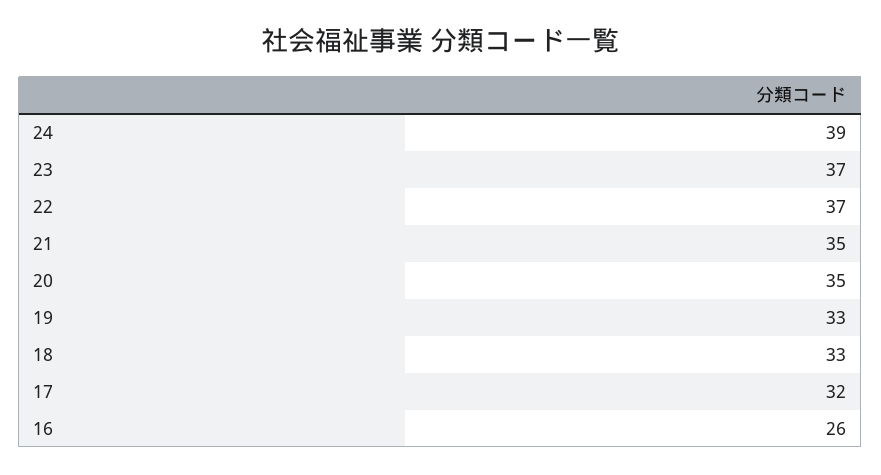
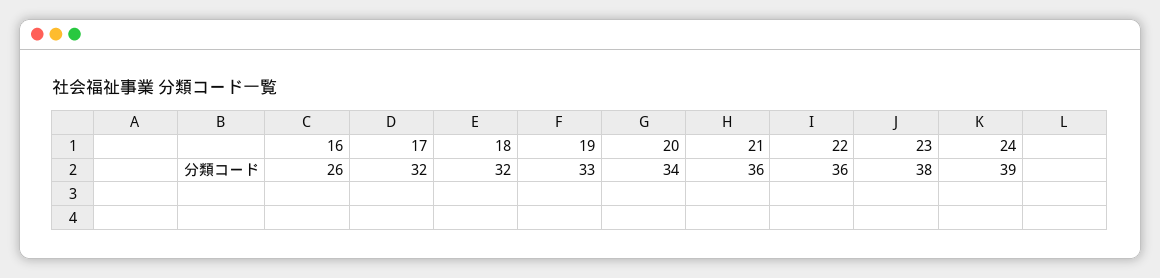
  {
    "24": 39,
-   "23": 37,
+   "23": 38,
-   "22": 37,
+   "22": 36,
-   "21": 35,
+   "21": 36,
-   "20": 35,
+   "20": 34,
    "19": 33,
-   "18": 33,
+   "18": 32,
    "17": 32,
    "16": 26
  }

